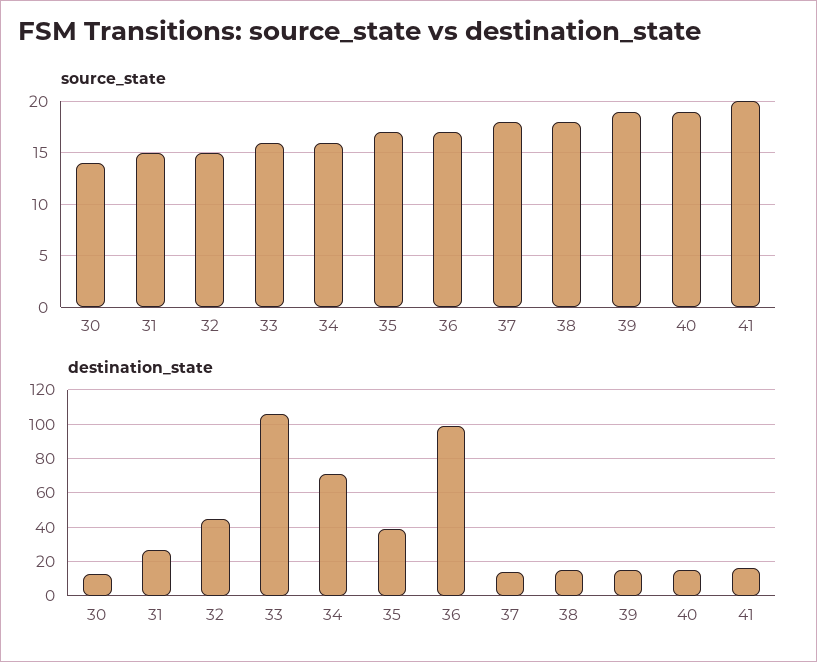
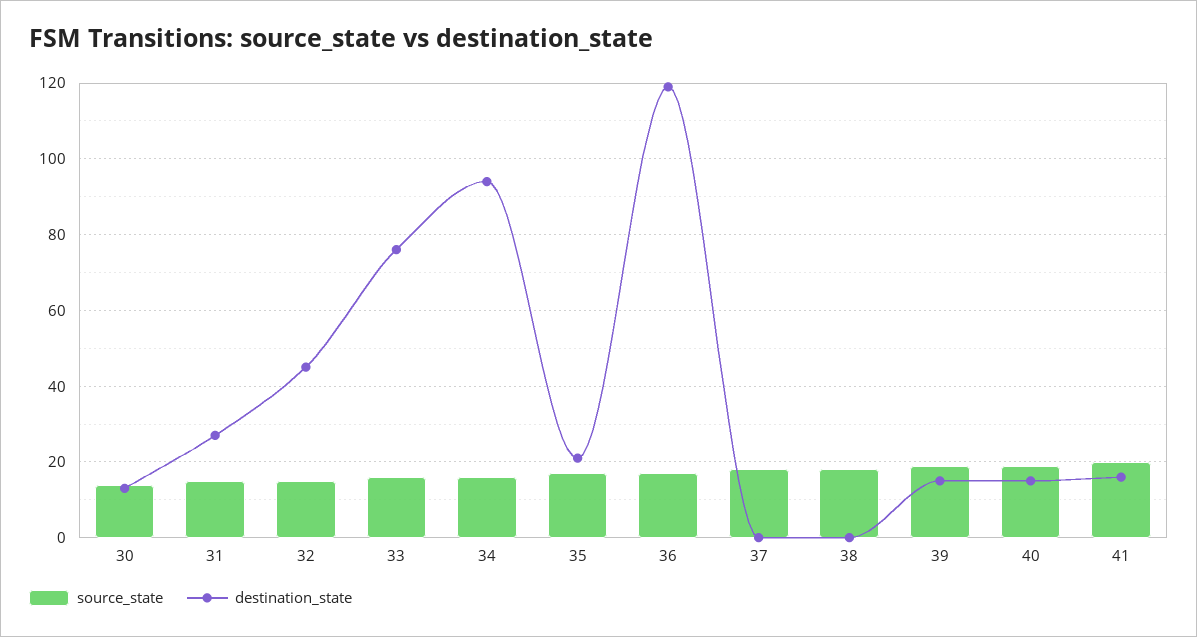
  {
    "source_state": {
      "30": 14,
      "31": 15,
      "32": 15,
      "33": 16,
      "34": 16,
      "35": 17,
      "36": 17,
      "37": 18,
      "38": 18,
      "39": 19,
      "40": 19,
      "41": 20
    },
    "destination_state": {
      "30": 15,
      "31": 25,
      "32": 45,
-     "33": 105,
+     "33": 75,
-     "34": 70,
+     "34": 95,
-     "35": 40,
+     "35": 20,
-     "36": 100,
+     "36": 120,
-     "37": 15,
+     "37": 0,
-     "38": 15,
+     "38": 0,
      "39": 15,
      "40": 15,
      "41": 15
    }
  }

